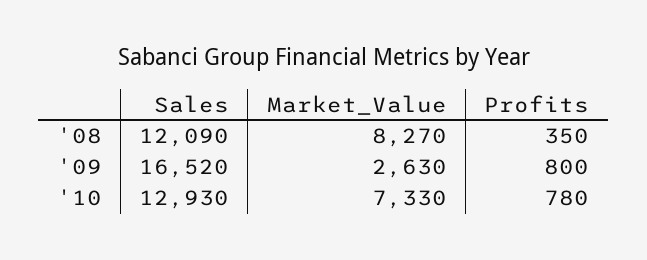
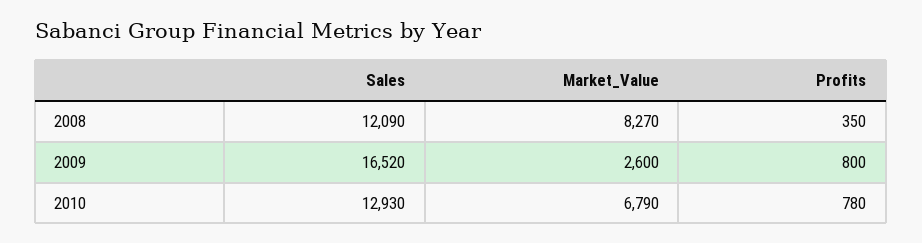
  {
    "Sales": {
      "'08": 12090,
      "'09": 16520,
      "'10": 12930
    },
    "Market_Value": {
      "'08": 8270,
-     "'09": 2630,
+     "'09": 2600,
-     "'10": 7330
+     "'10": 6790
    },
    "Profits": {
      "'08": 350,
      "'09": 800,
      "'10": 780
    }
  }

